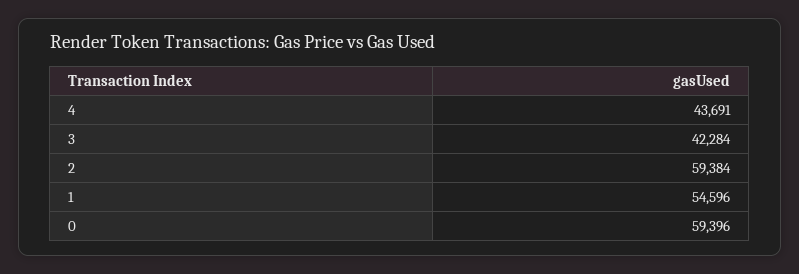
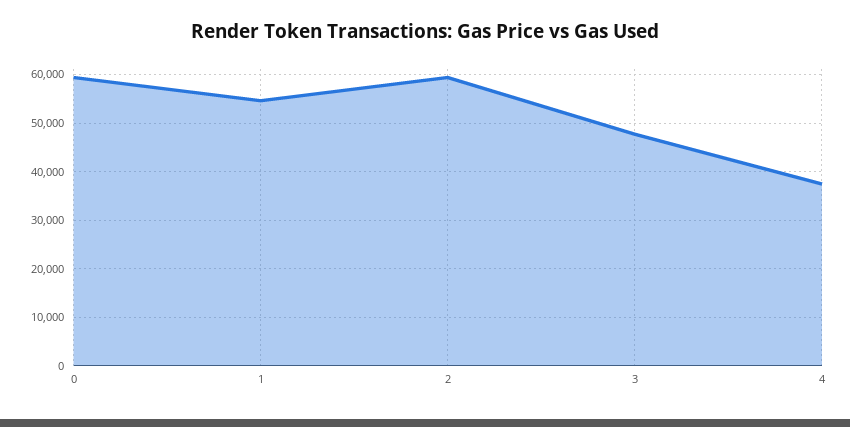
  {
-   "4": 43691,
+   "4": 38000,
-   "3": 42284,
+   "3": 48000,
    "2": 59384,
    "1": 54596,
    "0": 59396
  }

